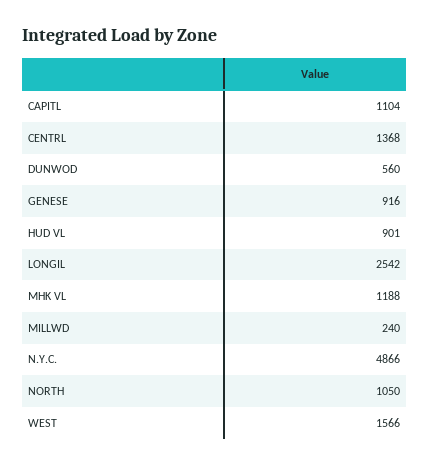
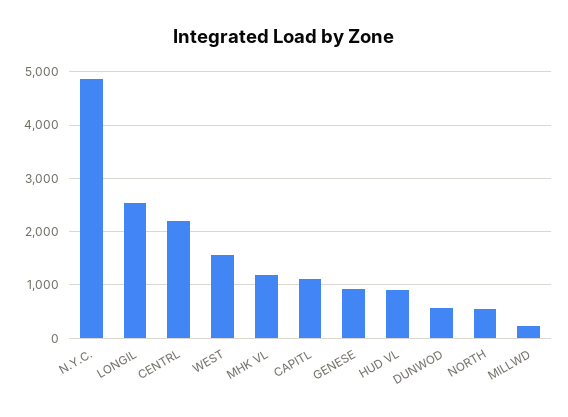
  {
    "CAPITL": 1104,
-   "CENTRL": 1368,
+   "CENTRL": 2200,
    "DUNWOD": 560,
    "GENESE": 916,
    "HUD VL": 901,
    "LONGIL": 2542,
    "MHK VL": 1188,
    "MILLWD": 240,
    "N.Y.C.": 4866,
-   "NORTH": 1050,
+   "NORTH": 600,
    "WEST": 1566
  }

